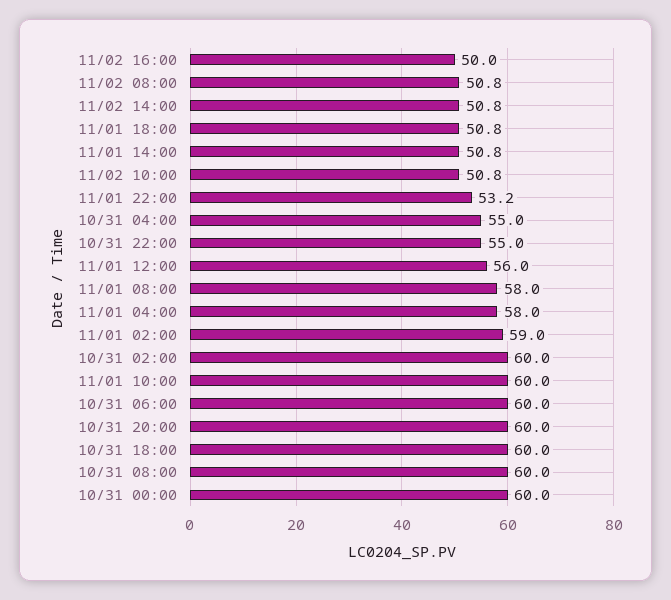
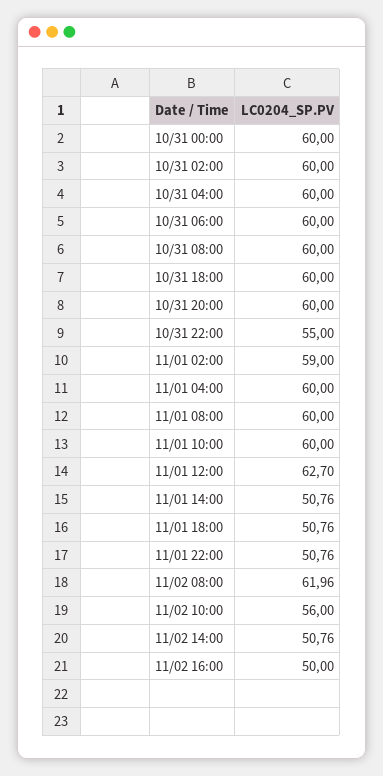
  {
    "11/02 16:00": 50,
-   "11/02 08:00": 50.8,
+   "11/02 08:00": 61.96,
    "11/02 14:00": 50.76,
    "11/01 18:00": 50.76,
    "11/01 14:00": 50.76,
-   "11/02 10:00": 50.8,
+   "11/02 10:00": 56,
-   "11/01 22:00": 53.2,
+   "11/01 22:00": 50.76,
-   "10/31 04:00": 55,
+   "10/31 04:00": 60,
    "10/31 22:00": 55,
-   "11/01 12:00": 56,
+   "11/01 12:00": 62.7,
-   "11/01 08:00": 58,
+   "11/01 08:00": 60,
-   "11/01 04:00": 58,
+   "11/01 04:00": 60,
    "11/01 02:00": 59,
    "10/31 02:00": 60,
    "11/01 10:00": 60,
    "10/31 06:00": 60,
    "10/31 20:00": 60,
    "10/31 18:00": 60,
    "10/31 08:00": 60,
    "10/31 00:00": 60
  }

